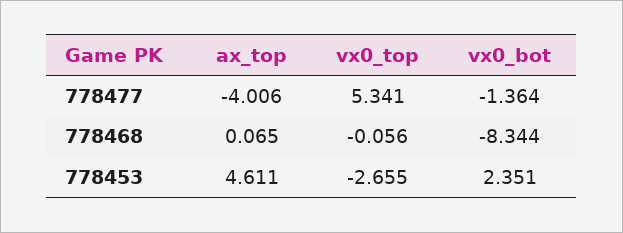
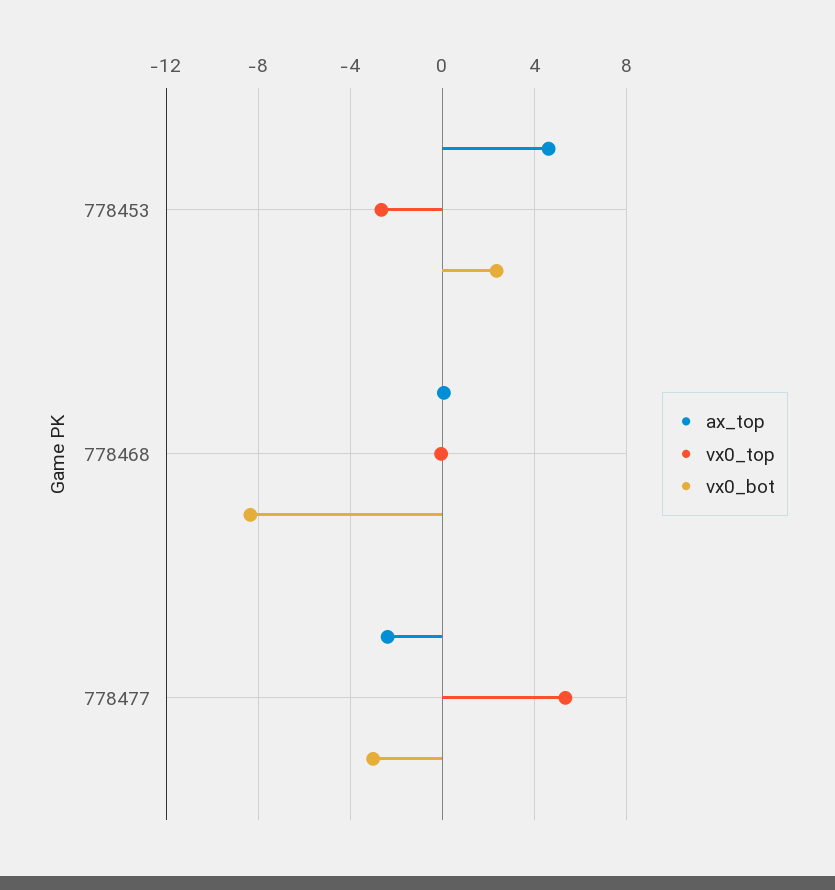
  {
    "ax_top": {
-     "778477": -4.006,
+     "778477": -2.5,
      "778468": 0.065,
      "778453": 4.611
    },
    "vx0_top": {
      "778477": 5.341,
      "778468": -0.056,
      "778453": -2.655
    },
    "vx0_bot": {
-     "778477": -1.364,
+     "778477": -3,
      "778468": -8.344,
      "778453": 2.351
    }
  }

